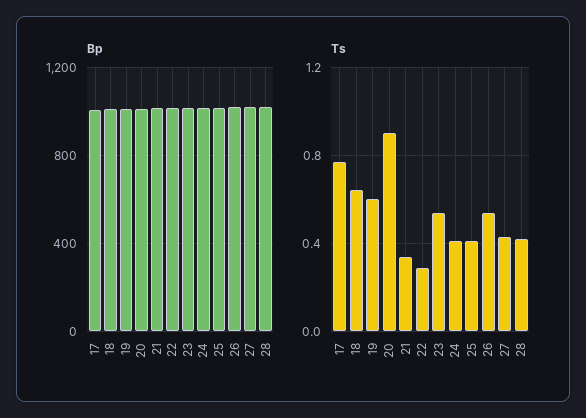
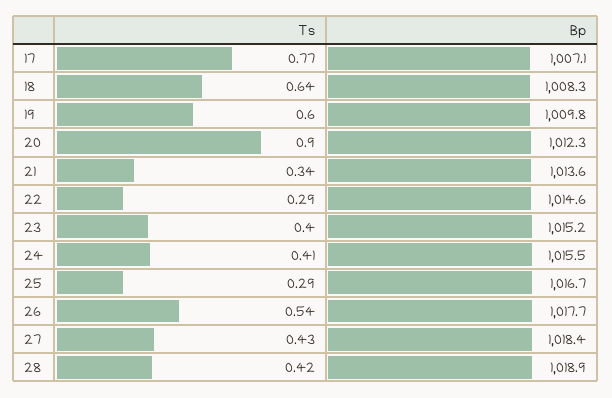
  {
    "Bp": {
      "17": 1007.1,
      "18": 1008.3,
      "19": 1009.8,
      "20": 1012.3,
      "21": 1013.6,
      "22": 1014.6,
      "23": 1015.2,
      "24": 1015.5,
      "25": 1016.7,
      "26": 1017.7,
      "27": 1018.4,
      "28": 1018.9
    },
    "Ts": {
      "17": 0.77,
      "18": 0.64,
      "19": 0.6,
      "20": 0.9,
      "21": 0.34,
      "22": 0.29,
-     "23": 0.55,
+     "23": 0.4,
      "24": 0.41,
-     "25": 0.4,
+     "25": 0.29,
      "26": 0.54,
      "27": 0.43,
      "28": 0.42
    }
  }

